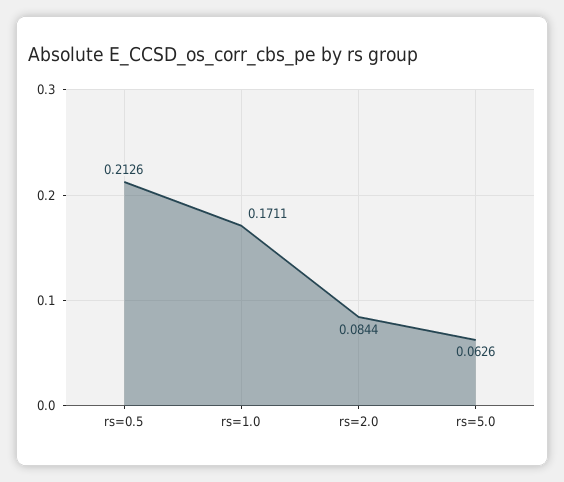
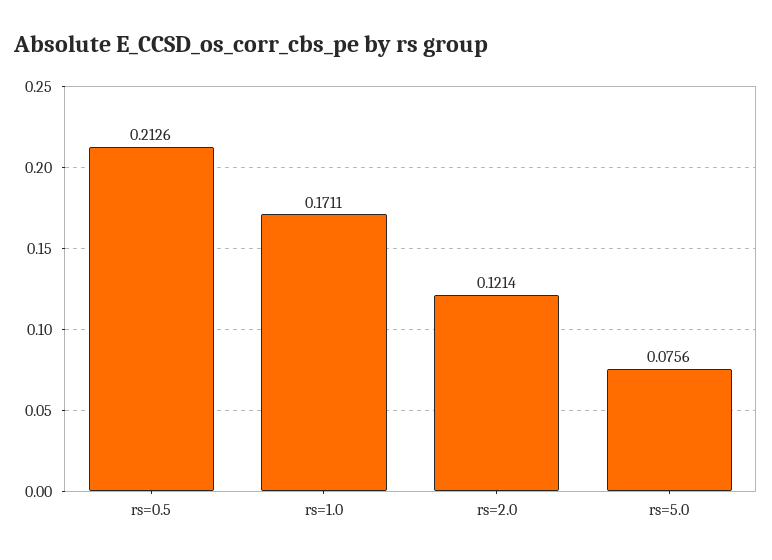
  {
    "rs=0.5": 0.2126,
    "rs=1.0": 0.1711,
-   "rs=2.0": 0.0844,
+   "rs=2.0": 0.1214,
-   "rs=5.0": 0.0626
+   "rs=5.0": 0.0756
  }

